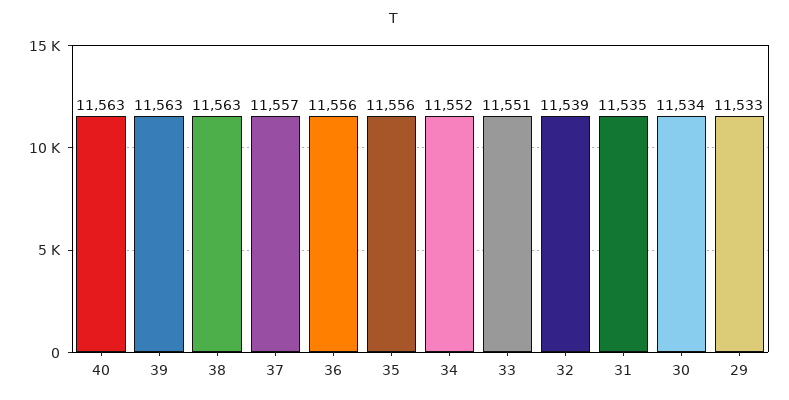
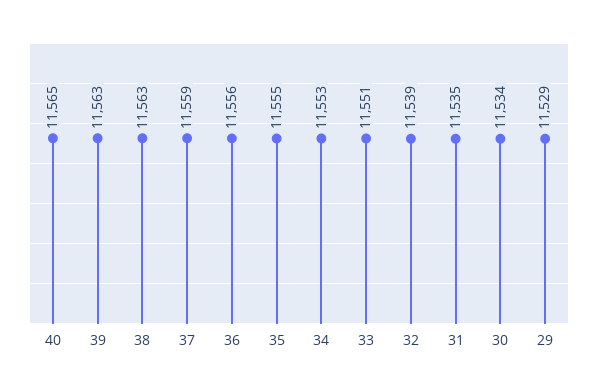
  {
-   "40": 11563,
+   "40": 11565,
    "39": 11563,
    "38": 11563,
-   "37": 11557,
+   "37": 11559,
    "36": 11556,
-   "35": 11556,
+   "35": 11555,
-   "34": 11552,
+   "34": 11553,
    "33": 11551,
    "32": 11539,
    "31": 11535,
    "30": 11534,
-   "29": 11533
+   "29": 11529
  }

